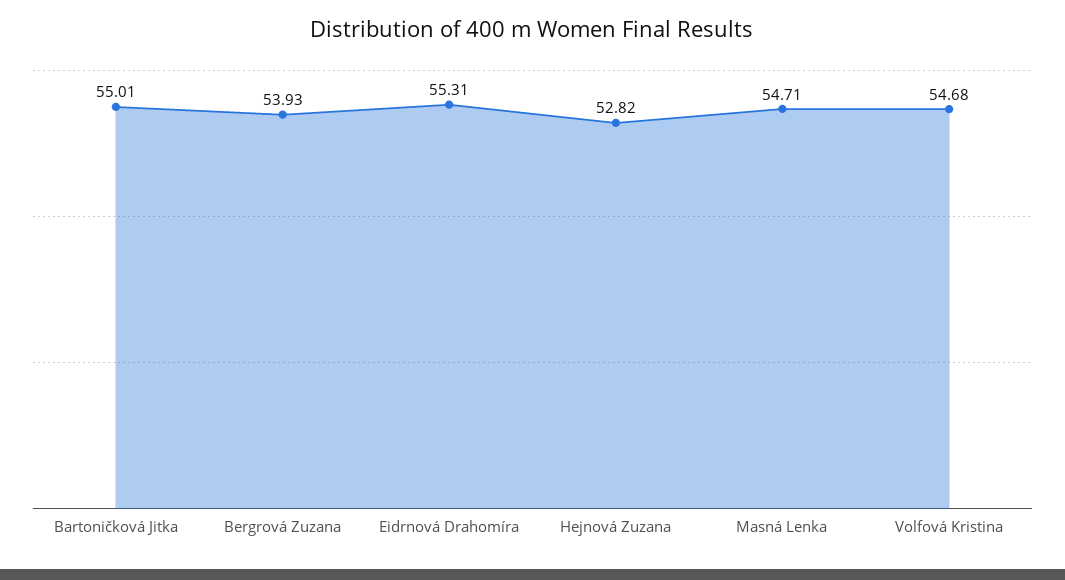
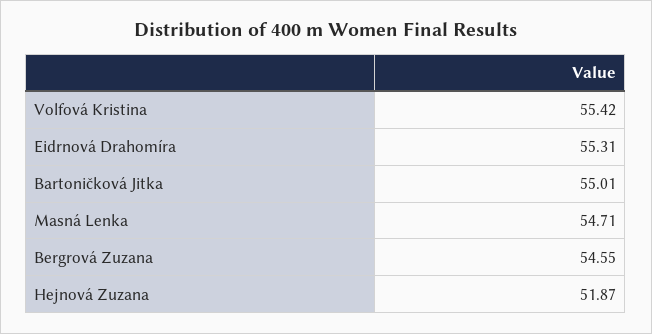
  {
    "Bartoničková Jitka": 55.01,
-   "Bergrová Zuzana": 53.93,
+   "Bergrová Zuzana": 54.55,
    "Eidrnová Drahomíra": 55.31,
-   "Hejnová Zuzana": 52.82,
+   "Hejnová Zuzana": 51.87,
    "Masná Lenka": 54.71,
-   "Volfová Kristina": 54.68
+   "Volfová Kristina": 55.42
  }

